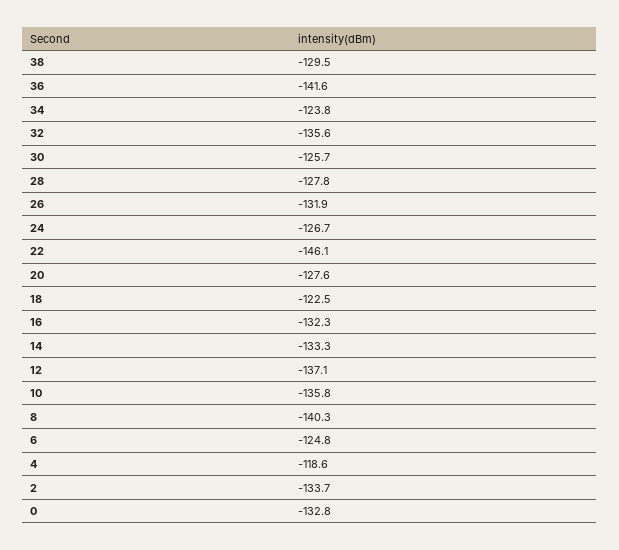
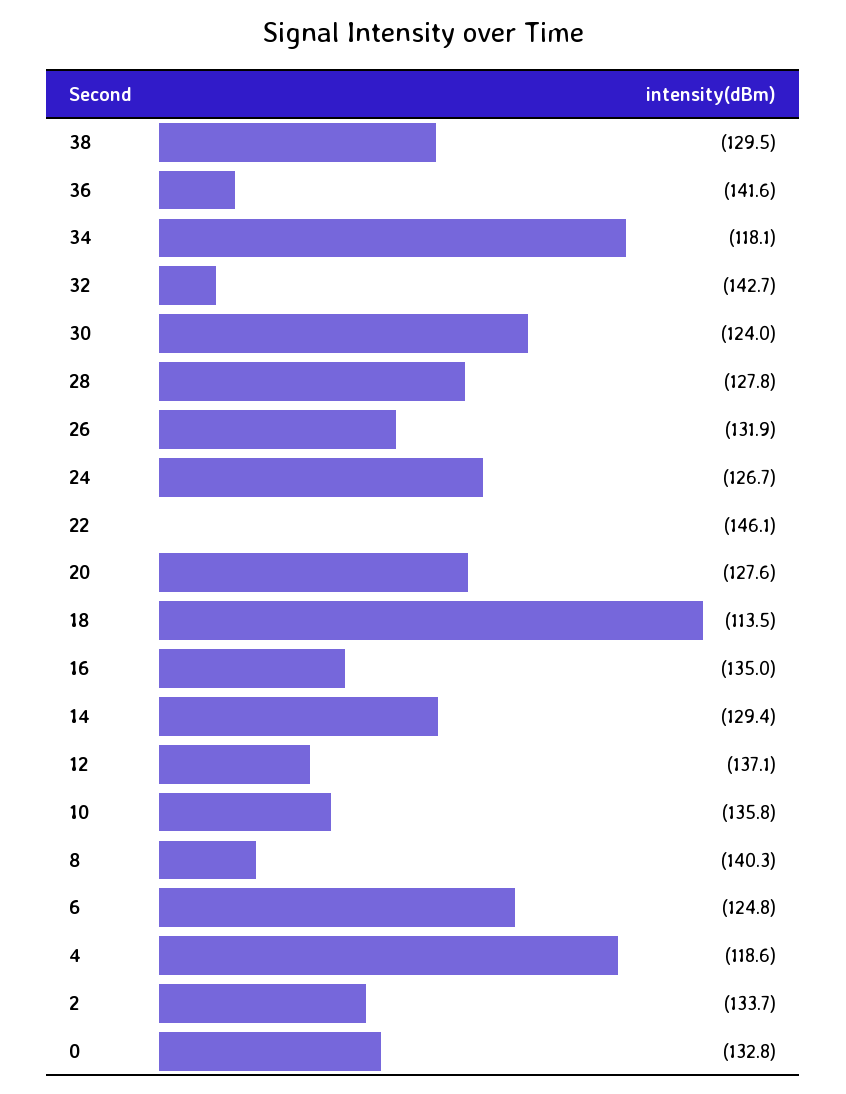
  {
    "38": -129.5,
    "36": -141.6,
-   "34": -123.8,
+   "34": -118.1,
-   "32": -135.6,
+   "32": -142.7,
-   "30": -125.7,
+   "30": -124,
    "28": -127.8,
    "26": -131.9,
    "24": -126.7,
    "22": -146.1,
    "20": -127.6,
-   "18": -122.5,
+   "18": -113.5,
-   "16": -132.3,
+   "16": -135,
-   "14": -133.3,
+   "14": -129.4,
    "12": -137.1,
    "10": -135.8,
    "8": -140.3,
    "6": -124.8,
    "4": -118.6,
    "2": -133.7,
    "0": -132.8
  }

